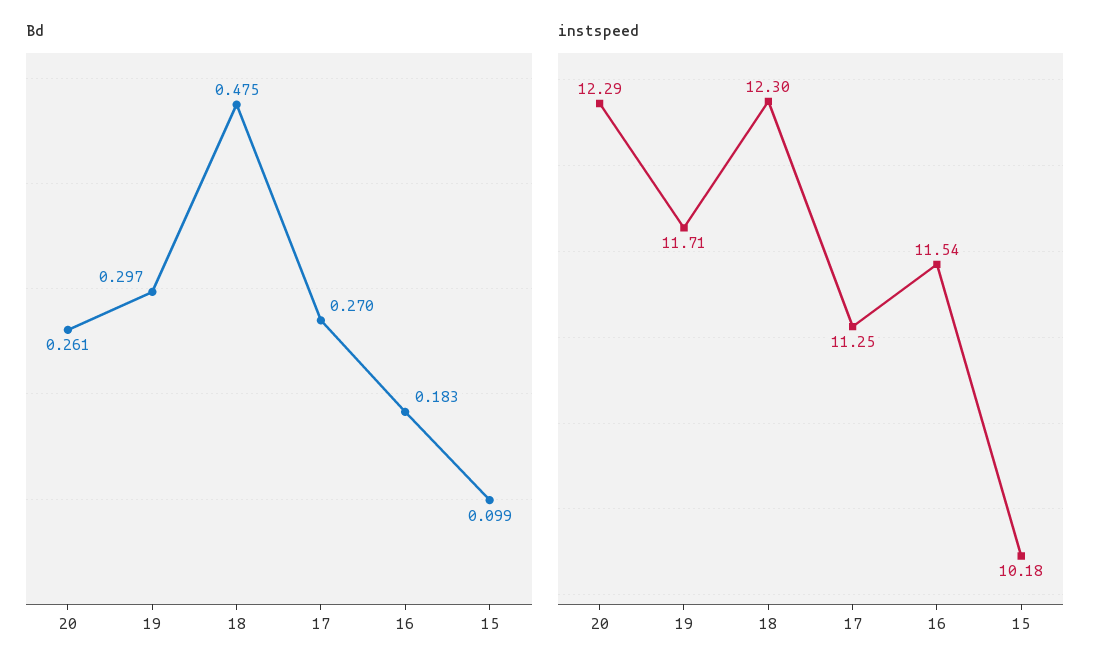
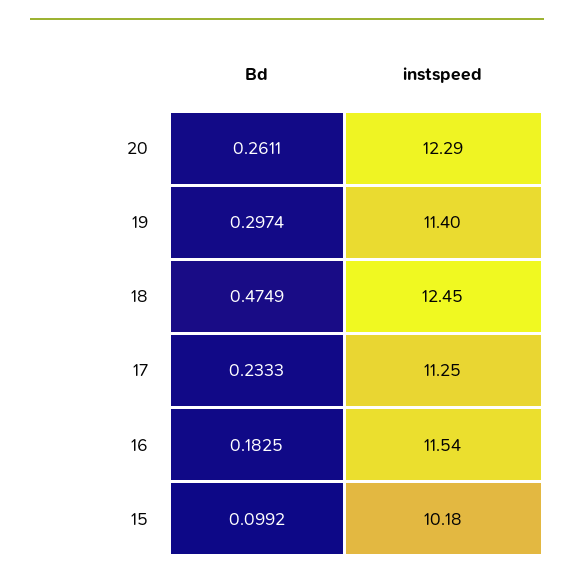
  {
    "Bd": {
      "20": 0.2611,
      "19": 0.2974,
      "18": 0.4749,
-     "17": 0.27,
+     "17": 0.2333,
      "16": 0.1825,
      "15": 0.0992
    },
    "instspeed": {
      "20": 12.29,
-     "19": 11.71,
+     "19": 11.4,
-     "18": 12.3,
+     "18": 12.45,
      "17": 11.25,
      "16": 11.54,
      "15": 10.18
    }
  }

